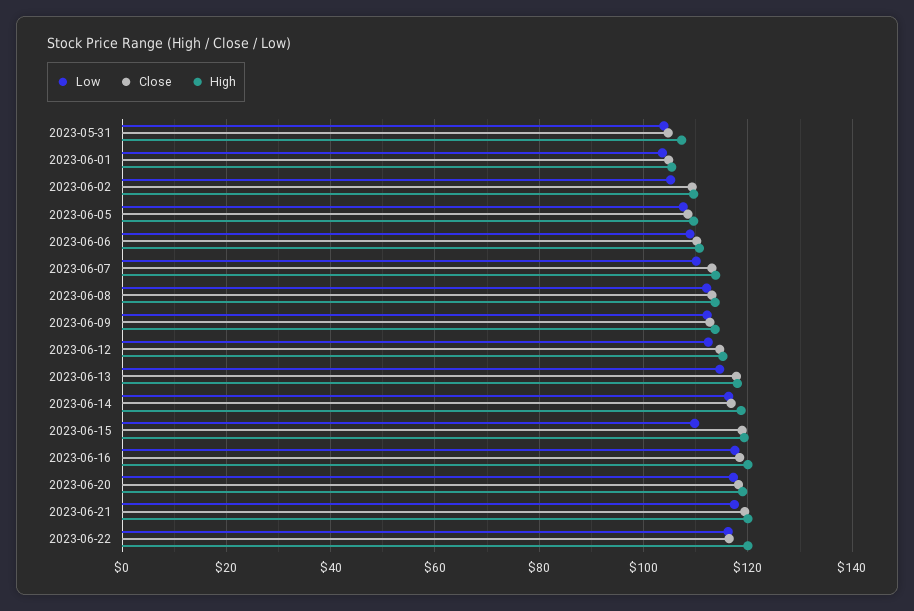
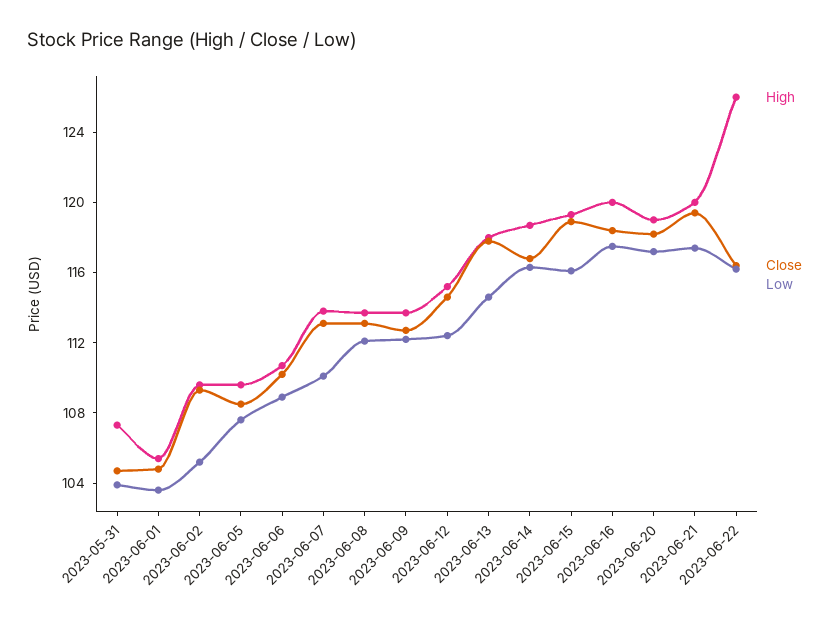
  {
    "Low": {
      "2023-05-31": 104,
      "2023-06-01": 104,
      "2023-06-02": 105,
      "2023-06-05": 108,
      "2023-06-06": 109,
      "2023-06-07": 110,
      "2023-06-08": 112,
      "2023-06-09": 112,
      "2023-06-12": 112,
      "2023-06-13": 115,
      "2023-06-14": 116,
-     "2023-06-15": 110,
+     "2023-06-15": 116,
      "2023-06-16": 118,
      "2023-06-20": 117,
      "2023-06-21": 117,
      "2023-06-22": 116
    },
    "Close": {
      "2023-05-31": 105,
      "2023-06-01": 105,
      "2023-06-02": 109,
      "2023-06-05": 109,
      "2023-06-06": 110,
      "2023-06-07": 113,
      "2023-06-08": 113,
      "2023-06-09": 113,
      "2023-06-12": 115,
      "2023-06-13": 118,
      "2023-06-14": 117,
      "2023-06-15": 119,
      "2023-06-16": 118,
      "2023-06-20": 118,
      "2023-06-21": 119,
      "2023-06-22": 116
    },
    "High": {
      "2023-05-31": 107,
      "2023-06-01": 105,
      "2023-06-02": 110,
      "2023-06-05": 110,
      "2023-06-06": 111,
      "2023-06-07": 114,
      "2023-06-08": 114,
      "2023-06-09": 114,
      "2023-06-12": 115,
      "2023-06-13": 118,
      "2023-06-14": 119,
      "2023-06-15": 119,
      "2023-06-16": 120,
      "2023-06-20": 119,
      "2023-06-21": 120,
-     "2023-06-22": 120
+     "2023-06-22": 126
    }
  }

